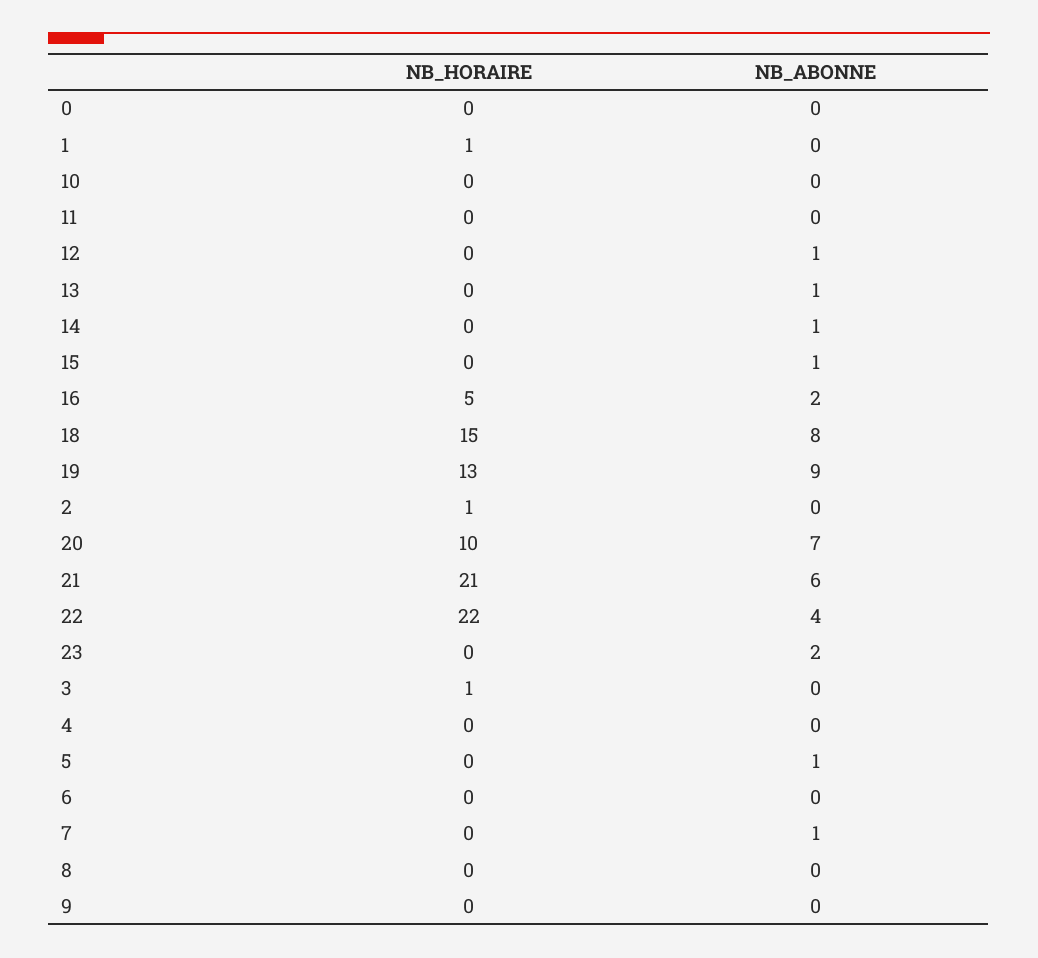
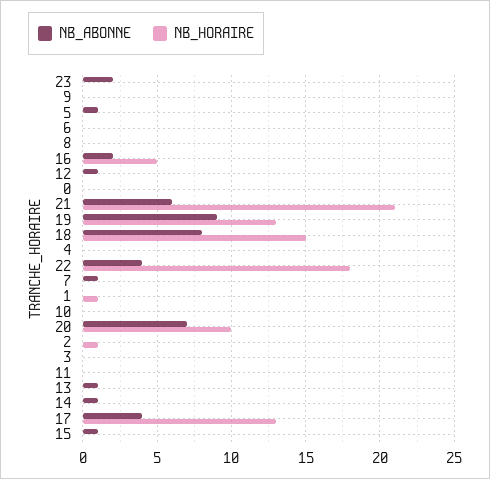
  {
    "NB_HORAIRE": {
      "0": 0,
      "1": 1,
      "10": 0,
      "11": 0,
      "12": 0,
      "13": 0,
      "14": 0,
      "15": 0,
      "16": 5,
      "18": 15,
      "19": 13,
      "2": 1,
      "20": 10,
      "21": 21,
-     "22": 22,
+     "22": 18,
      "23": 0,
-     "3": 1,
+     "3": 0,
      "4": 0,
      "5": 0,
      "6": 0,
      "7": 0,
      "8": 0,
-     "9": 0
+     "9": 0,
+     "17": 13
    },
    "NB_ABONNE": {
      "0": 0,
      "1": 0,
      "10": 0,
      "11": 0,
      "12": 1,
      "13": 1,
      "14": 1,
      "15": 1,
      "16": 2,
      "18": 8,
      "19": 9,
      "2": 0,
      "20": 7,
      "21": 6,
      "22": 4,
      "23": 2,
      "3": 0,
      "4": 0,
      "5": 1,
      "6": 0,
      "7": 1,
      "8": 0,
-     "9": 0
+     "9": 0,
+     "17": 4
    }
  }

